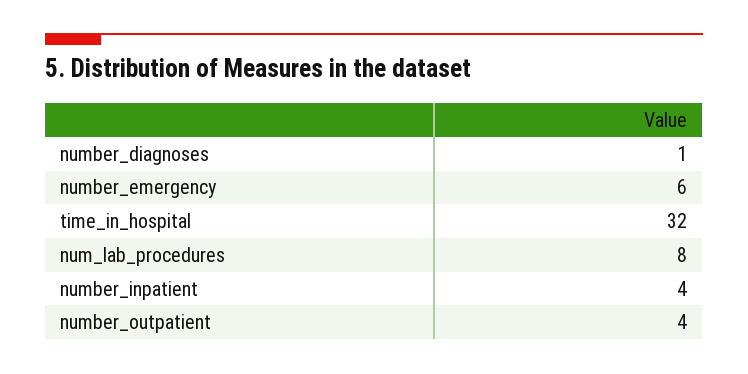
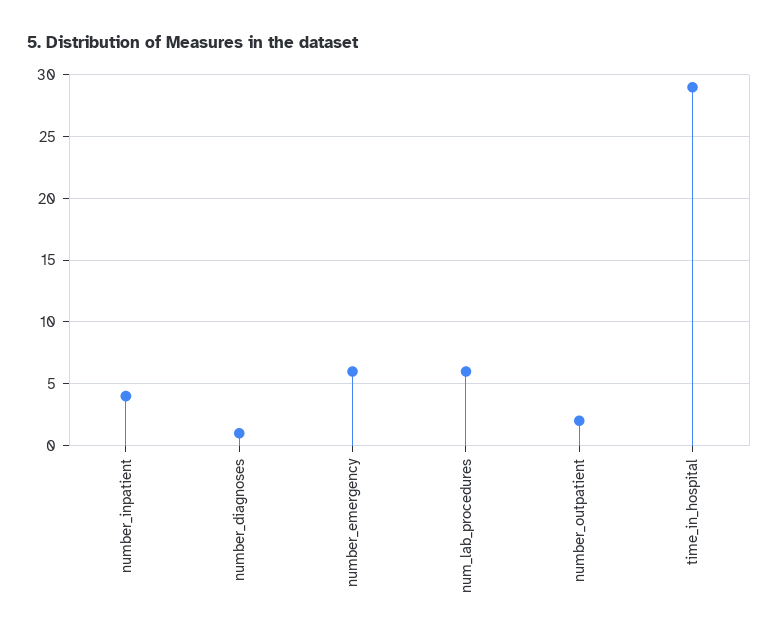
  {
    "number_diagnoses": 1,
    "number_emergency": 6,
-   "time_in_hospital": 32,
+   "time_in_hospital": 29,
-   "num_lab_procedures": 8,
+   "num_lab_procedures": 6,
    "number_inpatient": 4,
-   "number_outpatient": 4
+   "number_outpatient": 2
  }

